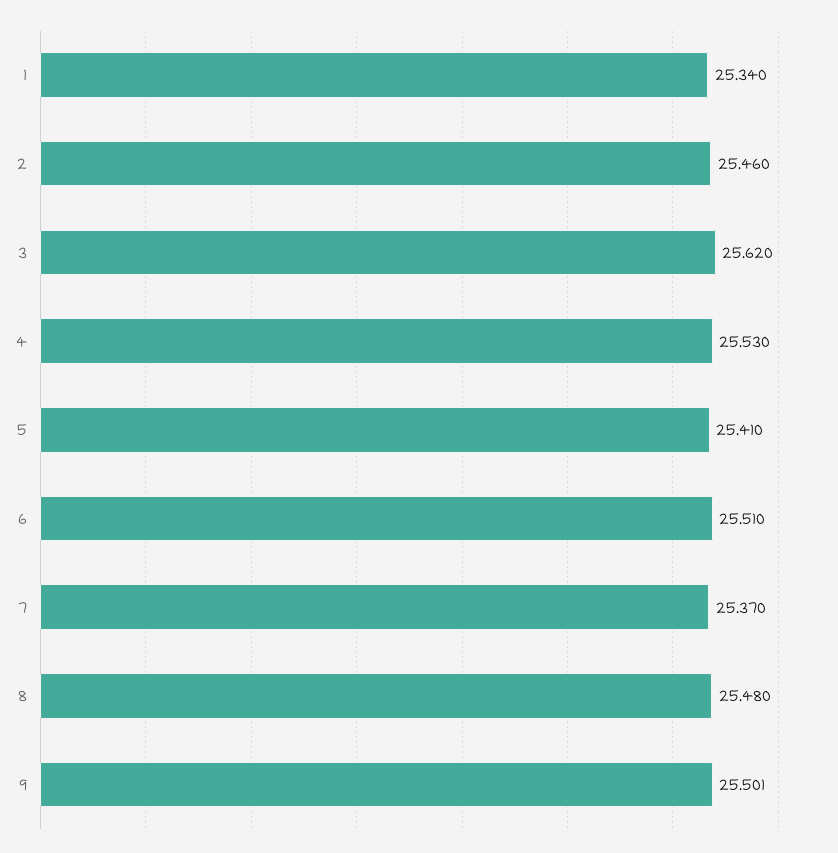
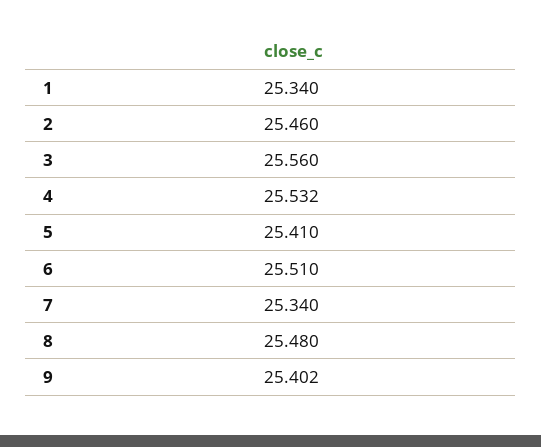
  {
    "1": 25.34,
    "2": 25.46,
-   "3": 25.62,
+   "3": 25.56,
-   "4": 25.53,
+   "4": 25.532,
    "5": 25.41,
    "6": 25.51,
-   "7": 25.37,
+   "7": 25.34,
    "8": 25.48,
-   "9": 25.501
+   "9": 25.402
  }

